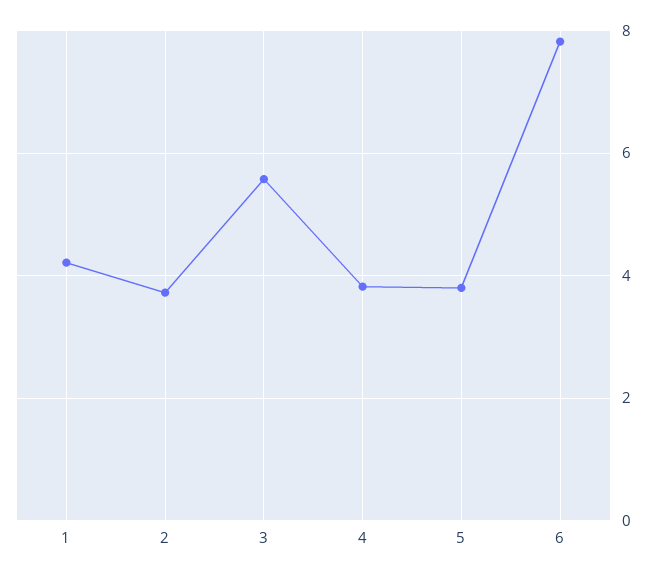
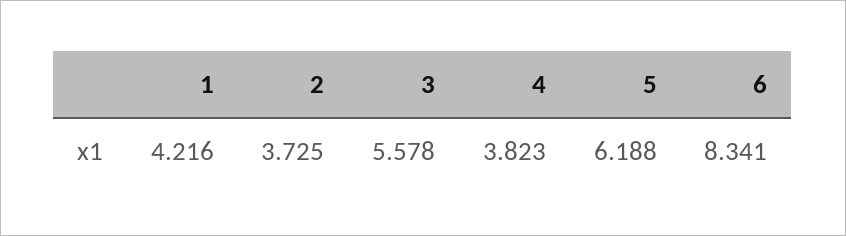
  {
    "1": 4.216,
    "2": 3.725,
    "3": 5.578,
    "4": 3.823,
-   "5": 3.8,
+   "5": 6.188,
-   "6": 7.8
+   "6": 8.341
  }

